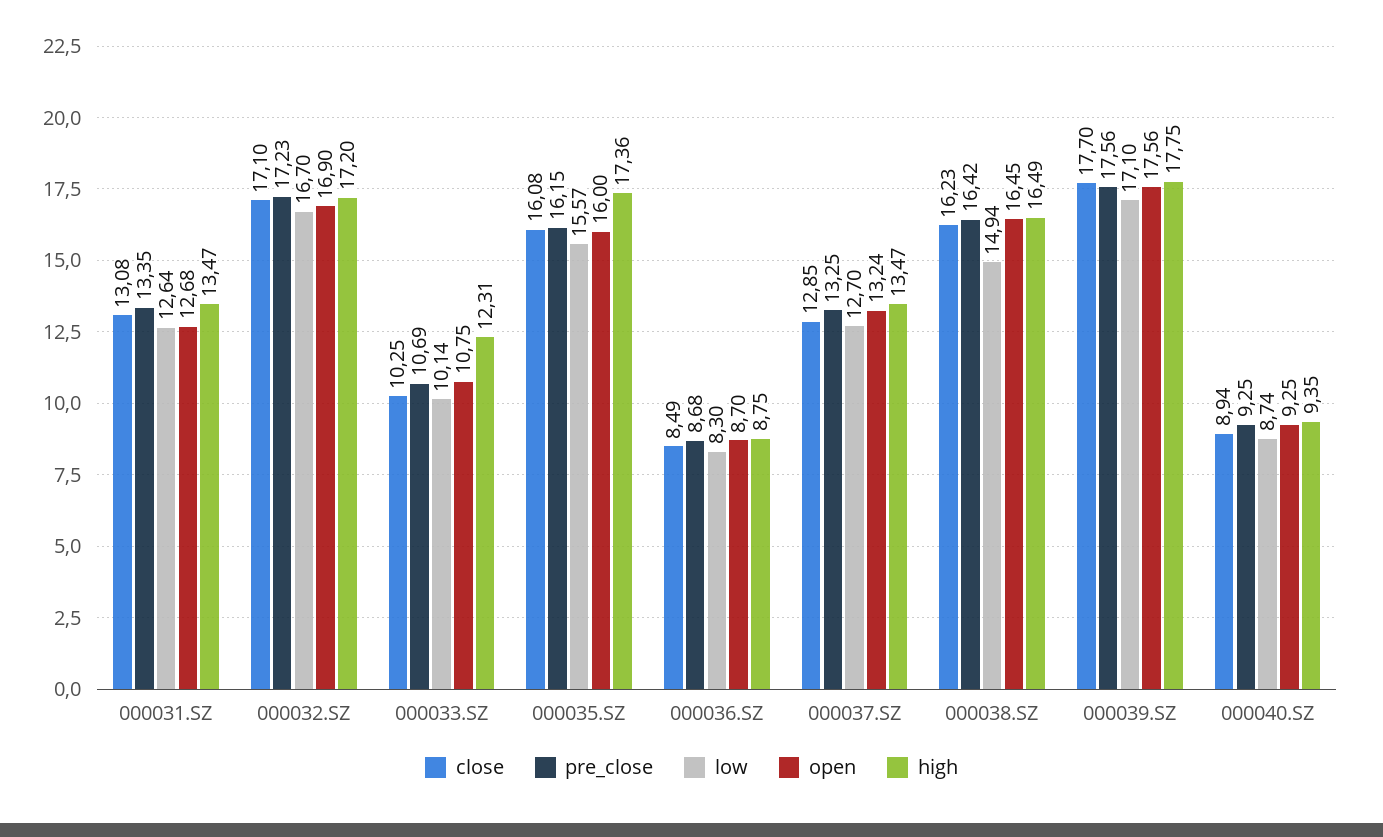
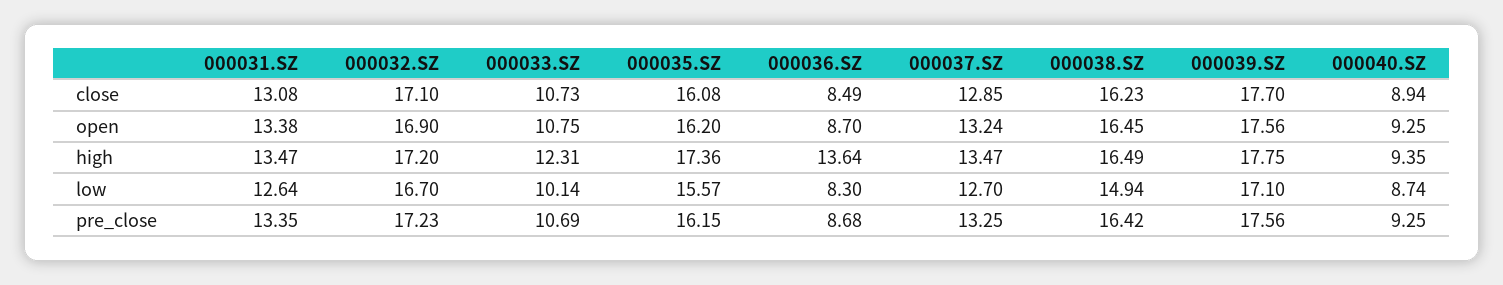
  {
    "close": {
      "000031.SZ": 13.08,
      "000032.SZ": 17.1,
-     "000033.SZ": 10.25,
+     "000033.SZ": 10.73,
      "000035.SZ": 16.08,
      "000036.SZ": 8.49,
      "000037.SZ": 12.85,
      "000038.SZ": 16.23,
      "000039.SZ": 17.7,
      "000040.SZ": 8.94
    },
    "pre_close": {
      "000031.SZ": 13.35,
      "000032.SZ": 17.23,
      "000033.SZ": 10.69,
      "000035.SZ": 16.15,
      "000036.SZ": 8.68,
      "000037.SZ": 13.25,
      "000038.SZ": 16.42,
      "000039.SZ": 17.56,
      "000040.SZ": 9.25
    },
    "low": {
      "000031.SZ": 12.64,
      "000032.SZ": 16.7,
      "000033.SZ": 10.14,
      "000035.SZ": 15.57,
      "000036.SZ": 8.3,
      "000037.SZ": 12.7,
      "000038.SZ": 14.94,
      "000039.SZ": 17.1,
      "000040.SZ": 8.74
    },
    "open": {
-     "000031.SZ": 12.68,
+     "000031.SZ": 13.38,
      "000032.SZ": 16.9,
      "000033.SZ": 10.75,
-     "000035.SZ": 16,
+     "000035.SZ": 16.2,
      "000036.SZ": 8.7,
      "000037.SZ": 13.24,
      "000038.SZ": 16.45,
      "000039.SZ": 17.56,
      "000040.SZ": 9.25
    },
    "high": {
      "000031.SZ": 13.47,
      "000032.SZ": 17.2,
      "000033.SZ": 12.31,
      "000035.SZ": 17.36,
-     "000036.SZ": 8.75,
+     "000036.SZ": 13.64,
      "000037.SZ": 13.47,
      "000038.SZ": 16.49,
      "000039.SZ": 17.75,
      "000040.SZ": 9.35
    }
  }

